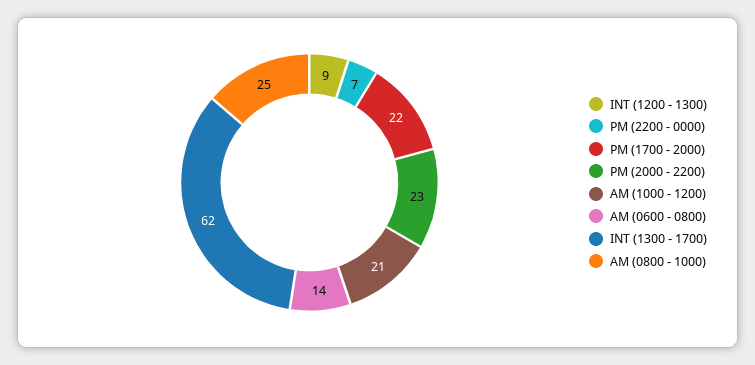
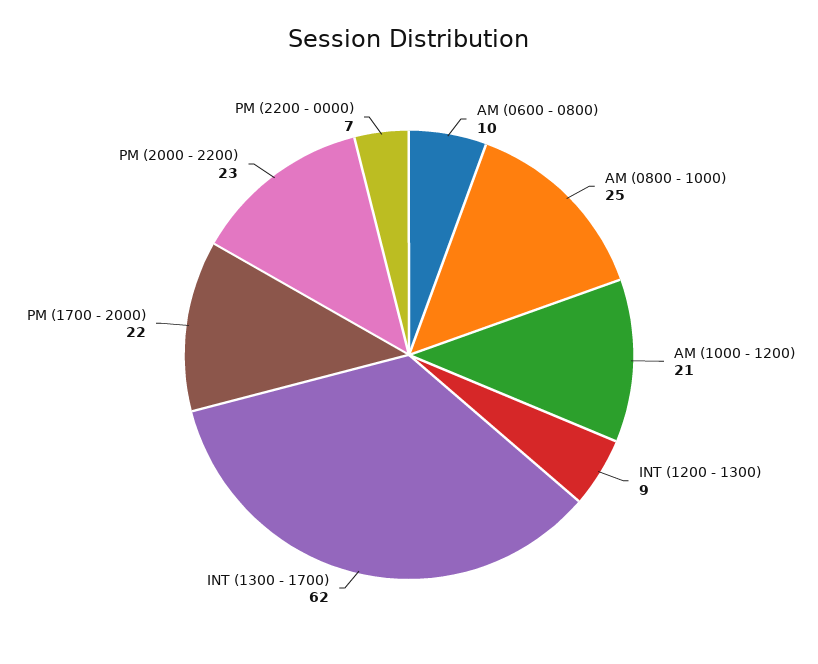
  {
    "INT (1200 - 1300)": 9,
    "PM (2200 - 0000)": 7,
    "PM (1700 - 2000)": 22,
    "PM (2000 - 2200)": 23,
    "AM (1000 - 1200)": 21,
-   "AM (0600 - 0800)": 14,
+   "AM (0600 - 0800)": 10,
    "INT (1300 - 1700)": 62,
    "AM (0800 - 1000)": 25
  }

